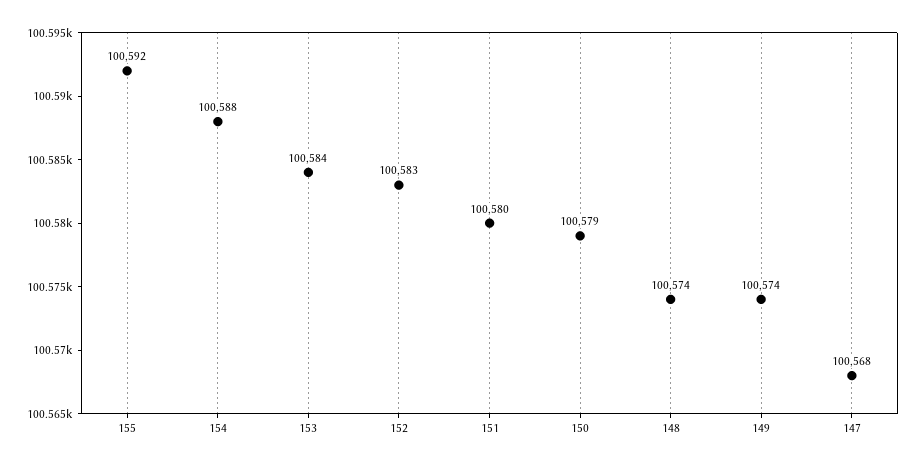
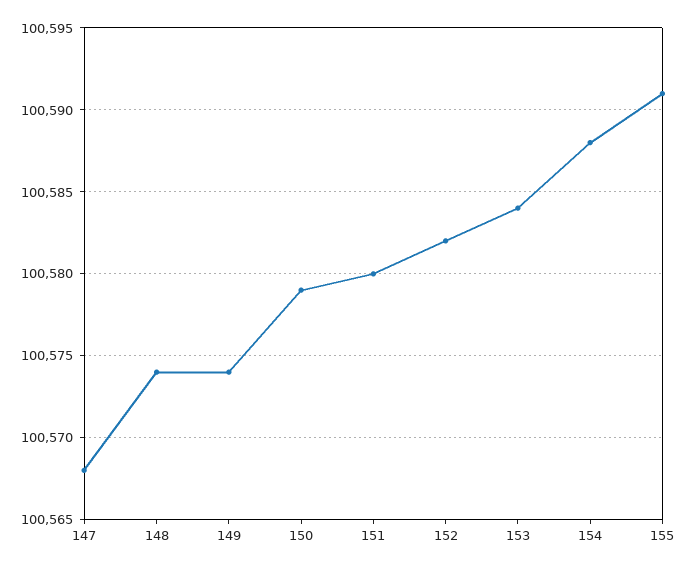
  {
-   "155": 100592,
+   "155": 100591,
    "154": 100588,
    "153": 100584,
-   "152": 100583,
+   "152": 100582,
    "151": 100580,
    "150": 100579,
    "148": 100574,
    "149": 100574,
    "147": 100568
  }

